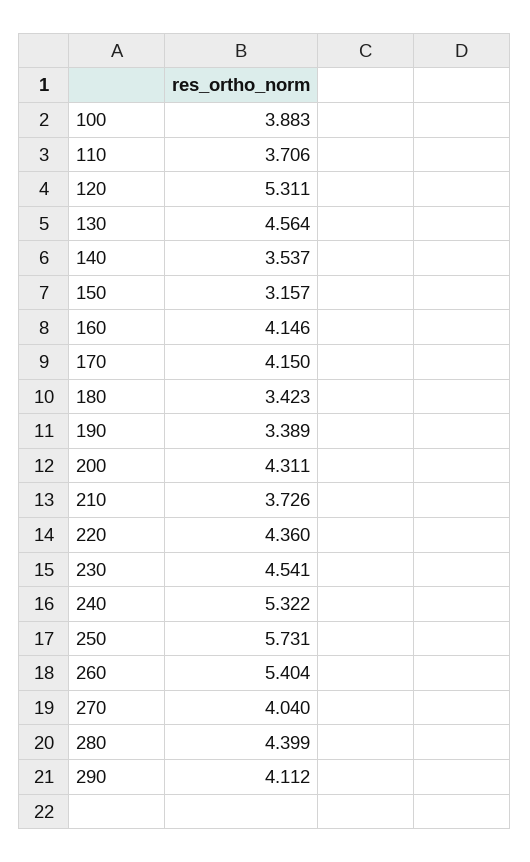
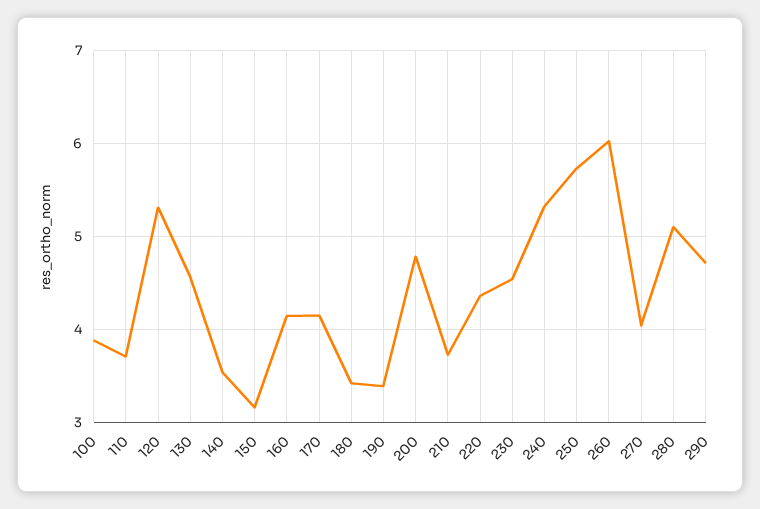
  {
    "100": 3.883,
    "110": 3.706,
    "120": 5.311,
    "130": 4.564,
    "140": 3.537,
    "150": 3.157,
    "160": 4.146,
    "170": 4.15,
    "180": 3.423,
    "190": 3.389,
-   "200": 4.311,
+   "200": 4.8,
    "210": 3.726,
    "220": 4.36,
    "230": 4.541,
    "240": 5.322,
    "250": 5.731,
-   "260": 5.404,
+   "260": 6,
    "270": 4.04,
-   "280": 4.399,
+   "280": 5.1,
-   "290": 4.112
+   "290": 4.7
  }

